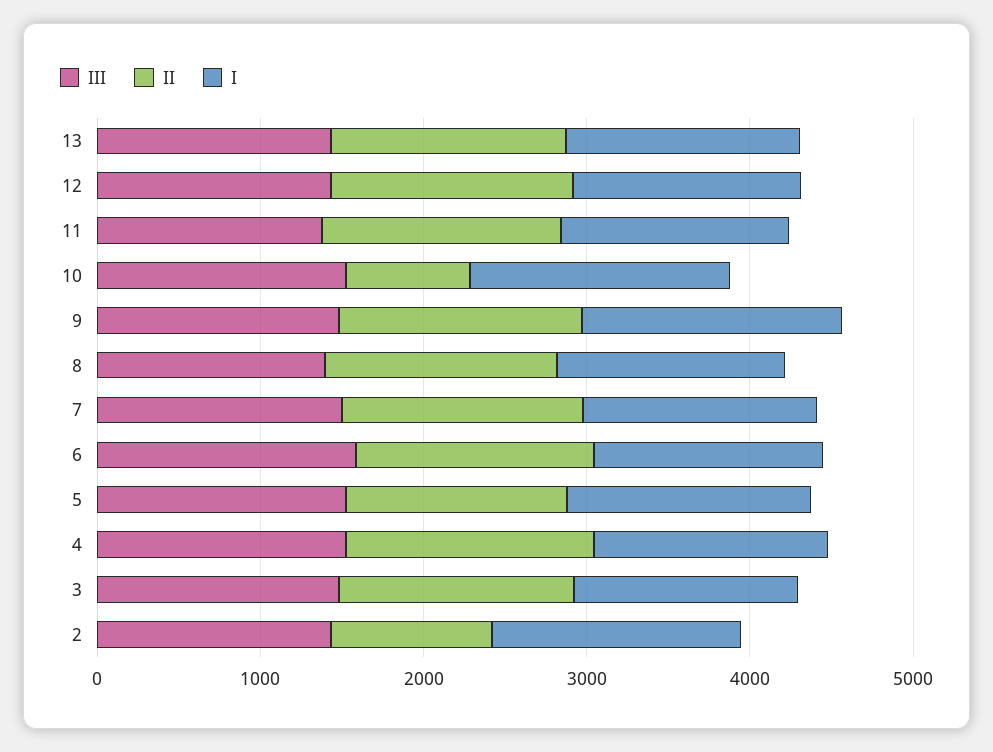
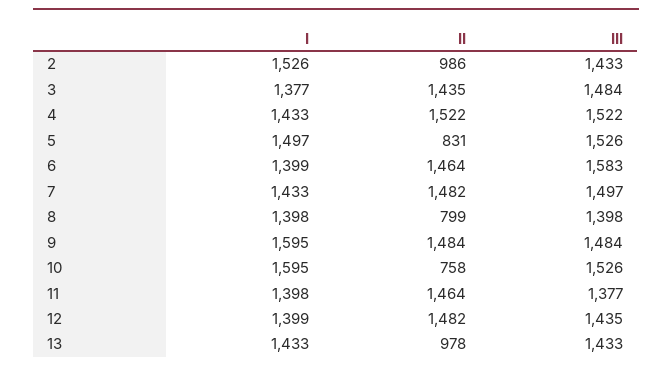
  {
    "III": {
      "13": 1433,
      "12": 1435,
      "11": 1377,
      "10": 1526,
      "9": 1484,
      "8": 1398,
      "7": 1497,
      "6": 1583,
      "5": 1526,
      "4": 1522,
      "3": 1484,
      "2": 1433
    },
    "II": {
-     "13": 1400,
+     "13": 978,
      "12": 1482,
      "11": 1464,
      "10": 758,
      "9": 1484,
-     "8": 1400,
+     "8": 799,
      "7": 1482,
      "6": 1464,
-     "5": 1400,
+     "5": 831,
      "4": 1522,
      "3": 1435,
      "2": 986
    },
    "I": {
      "13": 1433,
      "12": 1399,
      "11": 1398,
      "10": 1595,
      "9": 1595,
      "8": 1398,
      "7": 1433,
      "6": 1399,
      "5": 1497,
      "4": 1433,
      "3": 1377,
      "2": 1526
    }
  }

